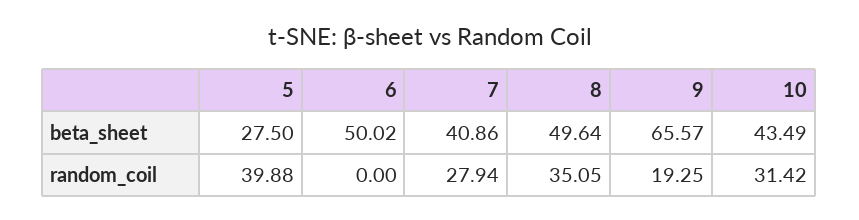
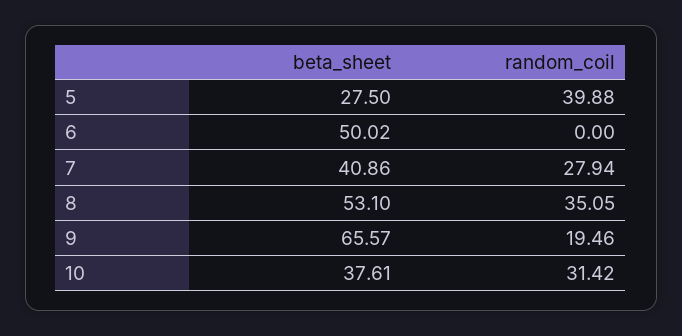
  {
    "5": {
      "beta_sheet": 27.5,
      "random_coil": 39.88
    },
    "6": {
      "beta_sheet": 50.02,
      "random_coil": 0
    },
    "7": {
      "beta_sheet": 40.86,
      "random_coil": 27.94
    },
    "8": {
-     "beta_sheet": 49.64,
+     "beta_sheet": 53.1,
      "random_coil": 35.05
    },
    "9": {
      "beta_sheet": 65.57,
-     "random_coil": 19.25
+     "random_coil": 19.46
    },
    "10": {
-     "beta_sheet": 43.49,
+     "beta_sheet": 37.61,
      "random_coil": 31.42
    }
  }

